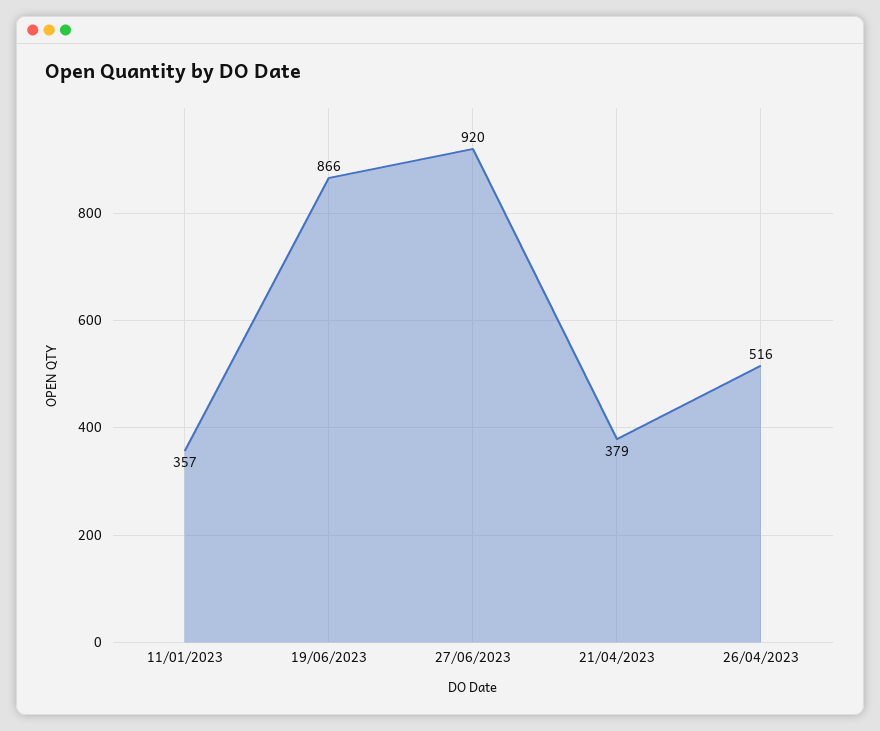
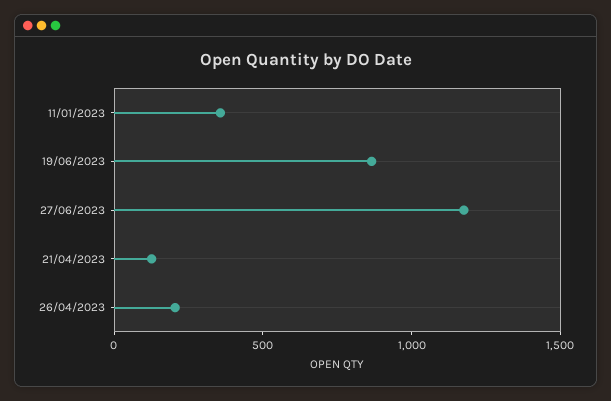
  {
    "11/01/2023": 357,
    "19/06/2023": 866,
-   "27/06/2023": 920,
+   "27/06/2023": 1200,
-   "21/04/2023": 379,
+   "21/04/2023": 100,
-   "26/04/2023": 516
+   "26/04/2023": 200
  }

